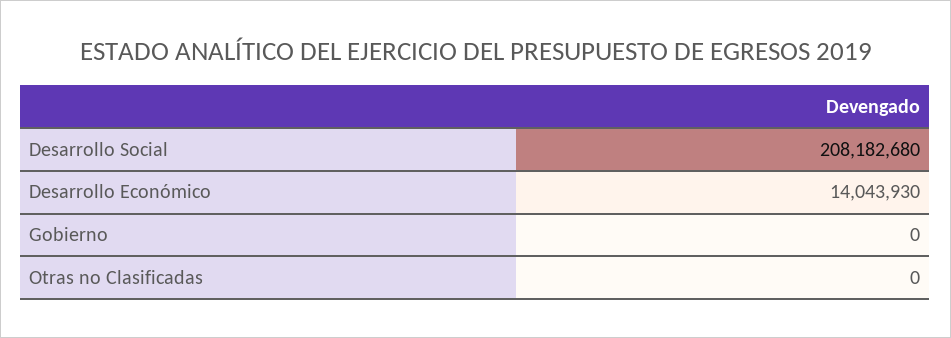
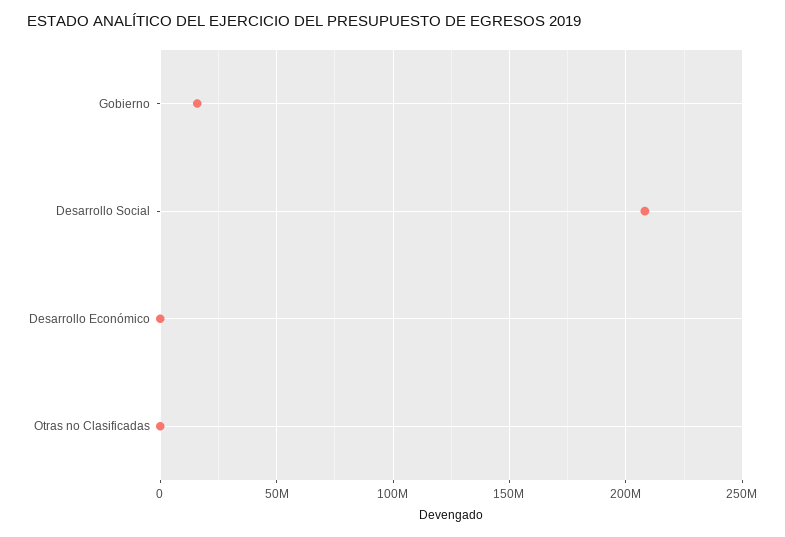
  {
    "Desarrollo Social": 208182680,
-   "Desarrollo Económico": 14043930,
+   "Desarrollo Económico": 0,
-   "Gobierno": 0,
+   "Gobierno": 15000000,
    "Otras no Clasificadas": 0
  }

